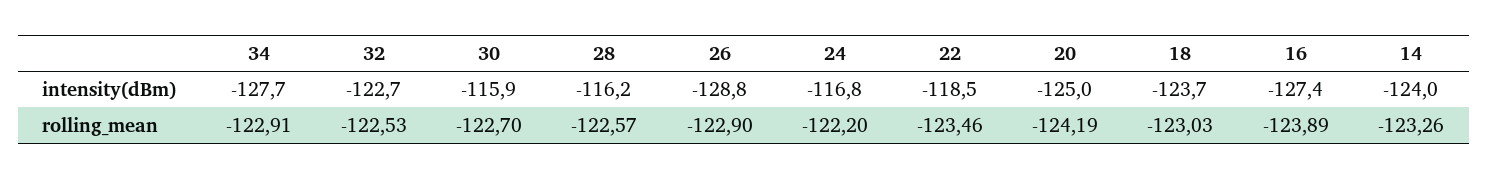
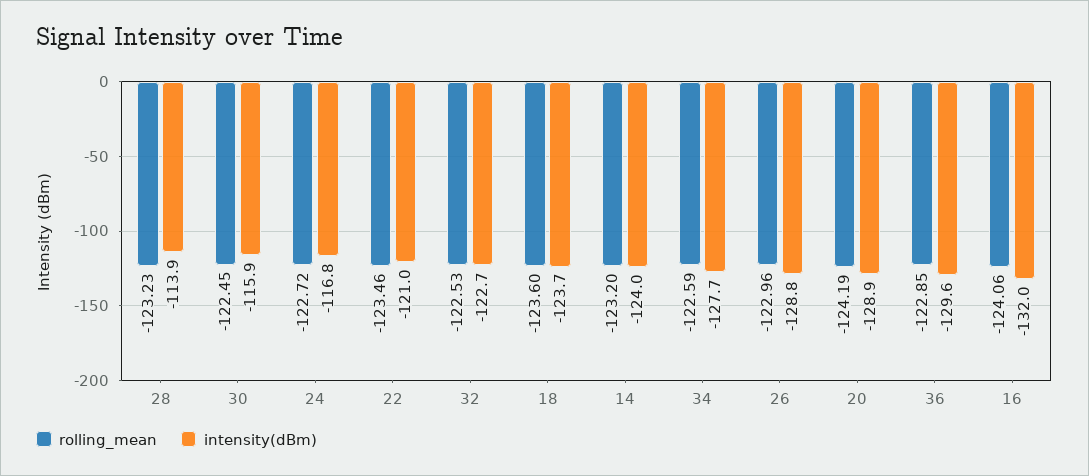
  {
    "intensity(dBm)": {
      "34": -127.7,
      "32": -122.7,
      "30": -115.9,
-     "28": -116.2,
+     "28": -113.9,
      "26": -128.8,
      "24": -116.8,
-     "22": -118.5,
+     "22": -121,
-     "20": -125,
+     "20": -128.9,
      "18": -123.7,
-     "16": -127.4,
+     "16": -132,
-     "14": -124
+     "14": -124,
+     "36": -129.6
    },
    "rolling_mean": {
-     "34": -122.91,
+     "34": -122.59,
      "32": -122.53,
-     "30": -122.7,
+     "30": -122.45,
-     "28": -122.57,
+     "28": -123.23,
-     "26": -122.9,
+     "26": -122.96,
-     "24": -122.2,
+     "24": -122.72,
      "22": -123.46,
      "20": -124.19,
-     "18": -123.03,
+     "18": -123.6,
-     "16": -123.89,
+     "16": -124.06,
-     "14": -123.26
+     "14": -123.2,
+     "36": -122.85
    }
  }

